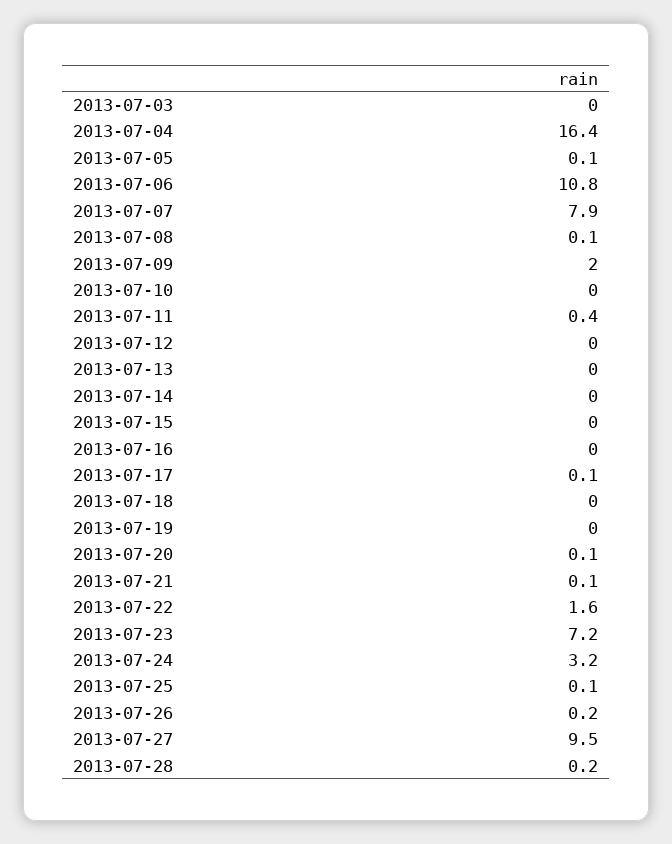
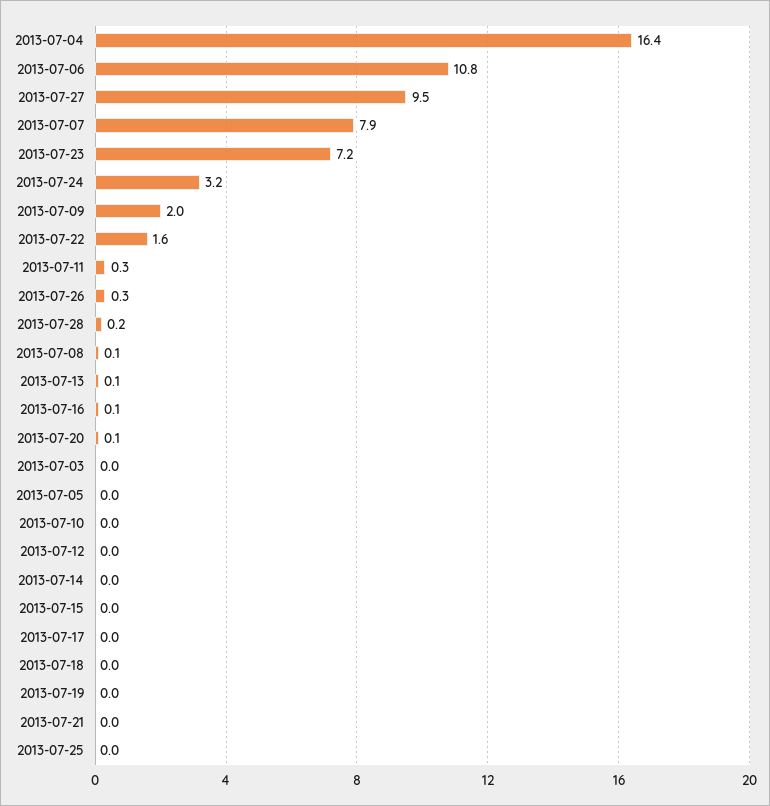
  {
    "2013-07-03": 0,
    "2013-07-04": 16.4,
-   "2013-07-05": 0.1,
+   "2013-07-05": 0,
    "2013-07-06": 10.8,
    "2013-07-07": 7.9,
    "2013-07-08": 0.1,
    "2013-07-09": 2,
    "2013-07-10": 0,
-   "2013-07-11": 0.4,
+   "2013-07-11": 0.3,
    "2013-07-12": 0,
-   "2013-07-13": 0,
+   "2013-07-13": 0.1,
    "2013-07-14": 0,
    "2013-07-15": 0,
-   "2013-07-16": 0,
+   "2013-07-16": 0.1,
-   "2013-07-17": 0.1,
+   "2013-07-17": 0,
    "2013-07-18": 0,
    "2013-07-19": 0,
    "2013-07-20": 0.1,
-   "2013-07-21": 0.1,
+   "2013-07-21": 0,
    "2013-07-22": 1.6,
    "2013-07-23": 7.2,
    "2013-07-24": 3.2,
-   "2013-07-25": 0.1,
+   "2013-07-25": 0,
-   "2013-07-26": 0.2,
+   "2013-07-26": 0.3,
    "2013-07-27": 9.5,
    "2013-07-28": 0.2
  }

